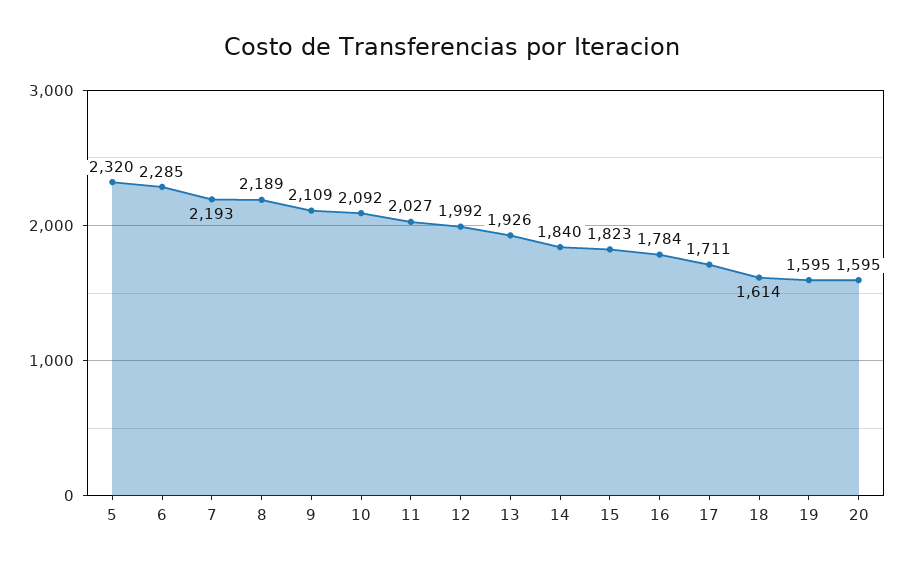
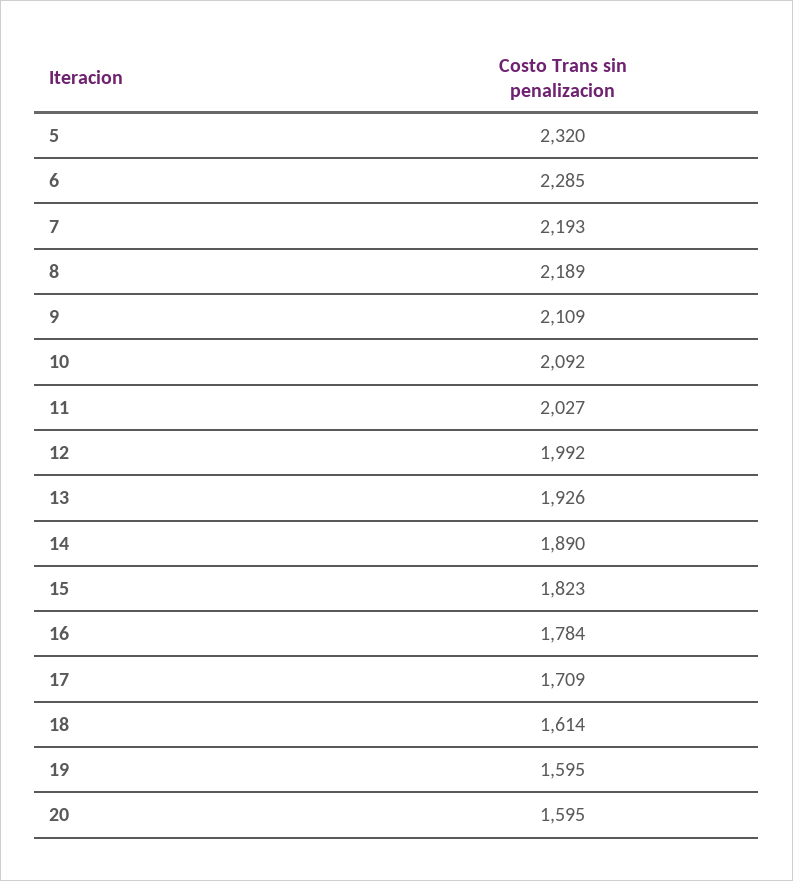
  {
    "5": 2320,
    "6": 2285,
    "7": 2193,
    "8": 2189,
    "9": 2109,
    "10": 2092,
    "11": 2027,
    "12": 1992,
    "13": 1926,
-   "14": 1840,
+   "14": 1890,
    "15": 1823,
    "16": 1784,
-   "17": 1711,
+   "17": 1709,
    "18": 1614,
    "19": 1595,
    "20": 1595
  }

